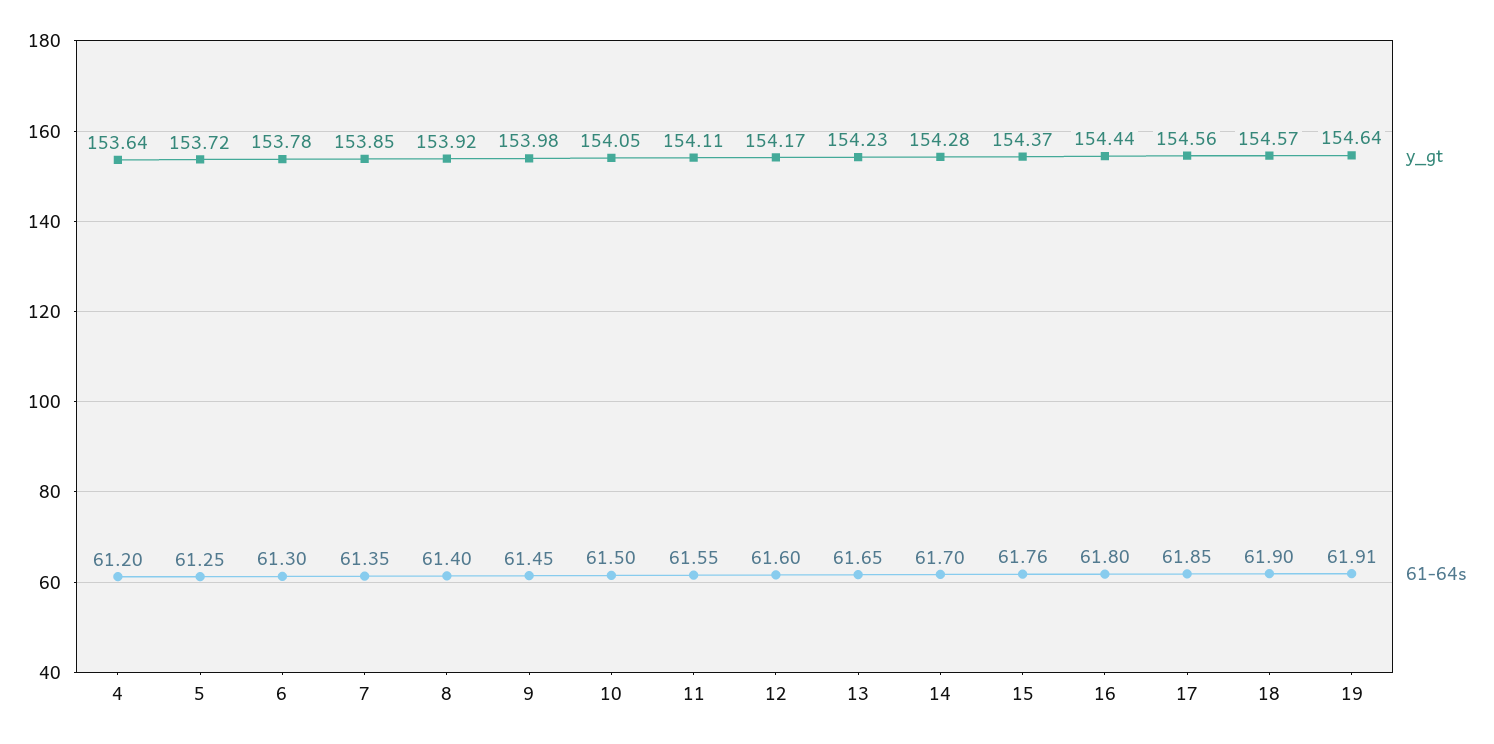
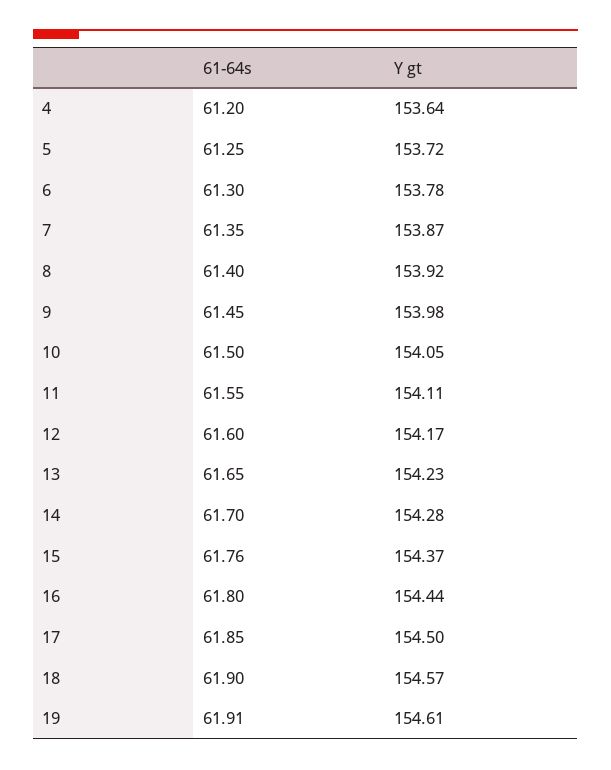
  {
    "y_gt": {
      "4": 153.64,
      "5": 153.72,
      "6": 153.78,
-     "7": 153.85,
+     "7": 153.87,
      "8": 153.92,
      "9": 153.98,
      "10": 154.05,
      "11": 154.11,
      "12": 154.17,
      "13": 154.23,
      "14": 154.28,
      "15": 154.37,
      "16": 154.44,
-     "17": 154.56,
+     "17": 154.5,
      "18": 154.57,
-     "19": 154.64
+     "19": 154.61
    },
    "61-64s": {
      "4": 61.2,
      "5": 61.25,
      "6": 61.3,
      "7": 61.35,
      "8": 61.4,
      "9": 61.45,
      "10": 61.5,
      "11": 61.55,
      "12": 61.6,
      "13": 61.65,
      "14": 61.7,
      "15": 61.76,
      "16": 61.8,
      "17": 61.85,
      "18": 61.9,
      "19": 61.91
    }
  }

